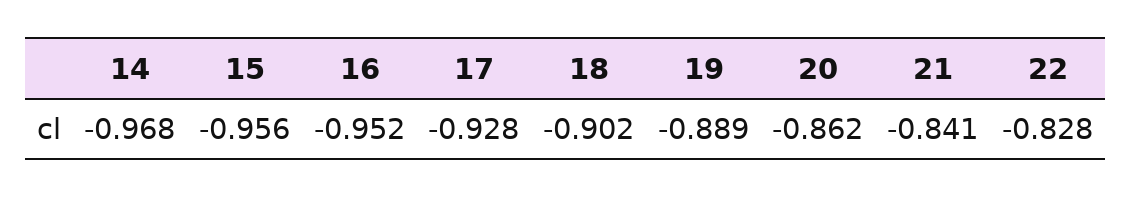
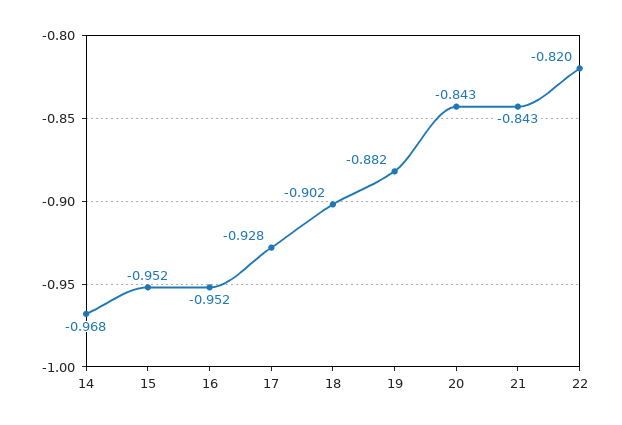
  {
    "14": -0.968,
-   "15": -0.956,
+   "15": -0.952,
    "16": -0.952,
    "17": -0.928,
    "18": -0.902,
-   "19": -0.889,
+   "19": -0.882,
-   "20": -0.862,
+   "20": -0.843,
-   "21": -0.841,
+   "21": -0.843,
-   "22": -0.828
+   "22": -0.82
  }

